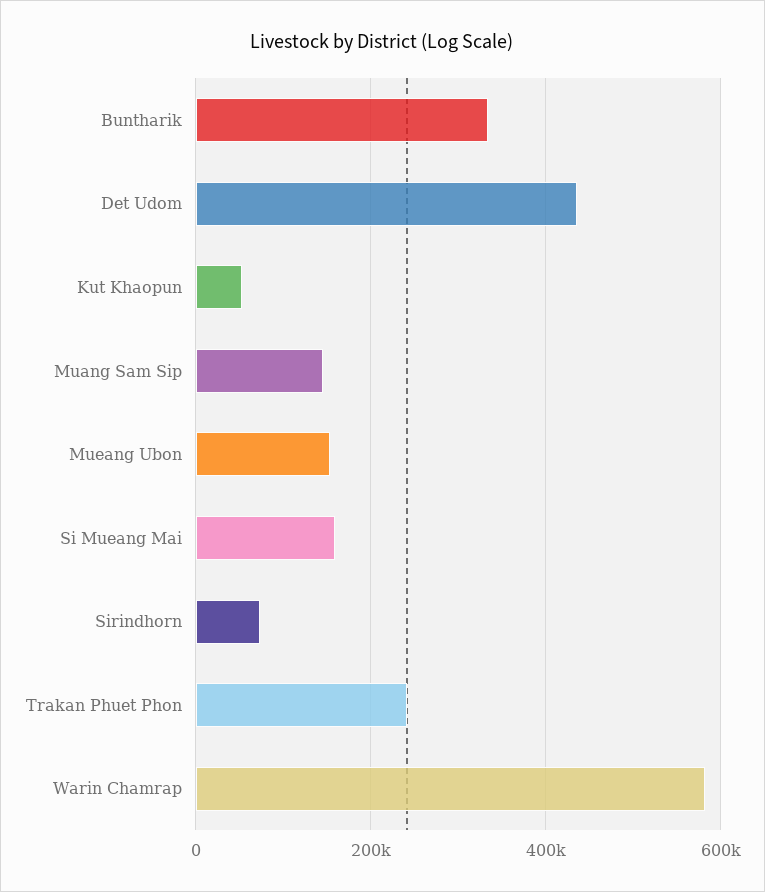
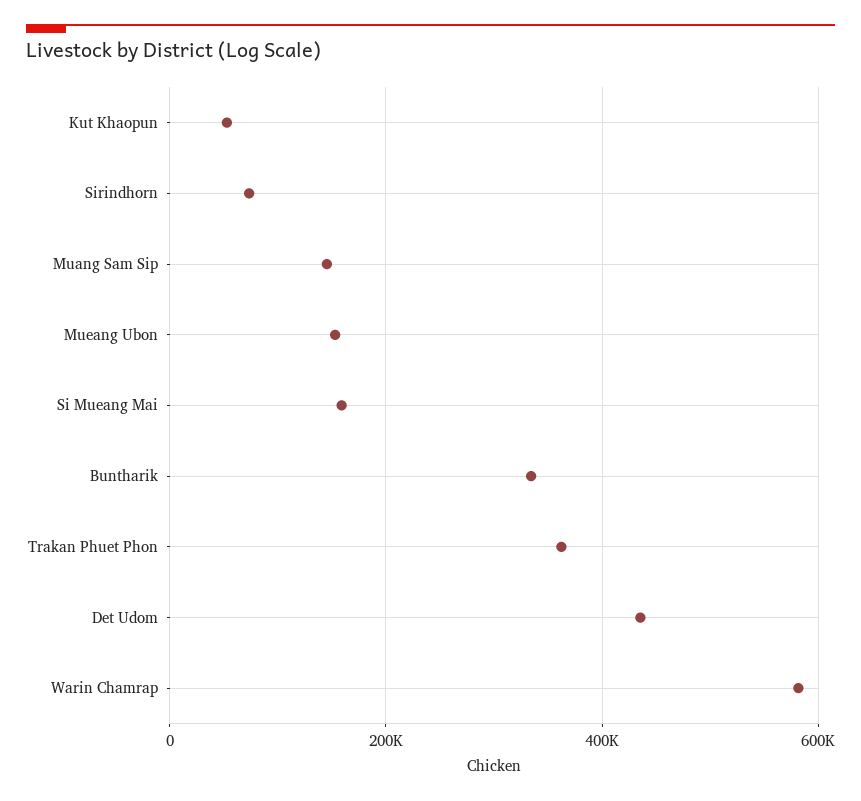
  {
    "Buntharik": 340000,
    "Det Udom": 440000,
    "Kut Khaopun": 60000,
    "Muang Sam Sip": 140000,
    "Mueang Ubon": 160000,
    "Si Mueang Mai": 160000,
    "Sirindhorn": 80000,
-   "Trakan Phuet Phon": 240000,
+   "Trakan Phuet Phon": 360000,
    "Warin Chamrap": 580000
  }

